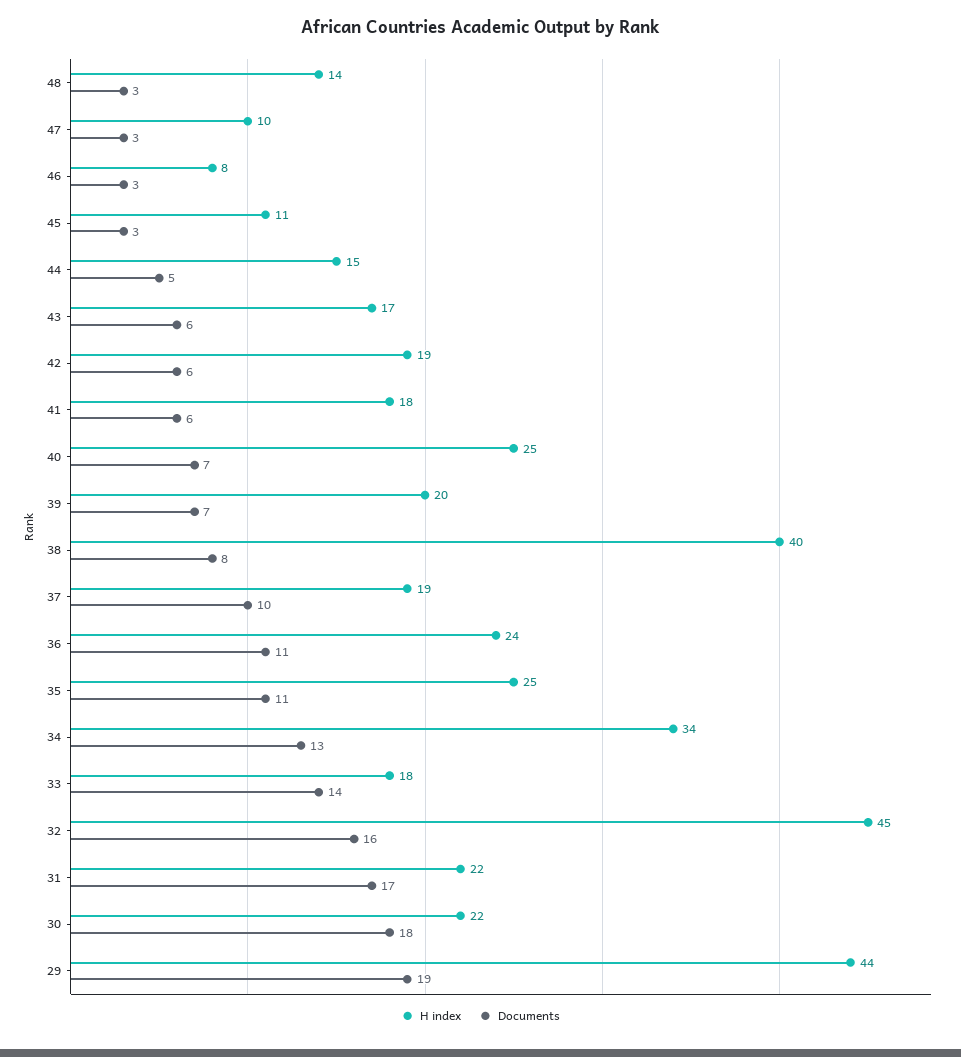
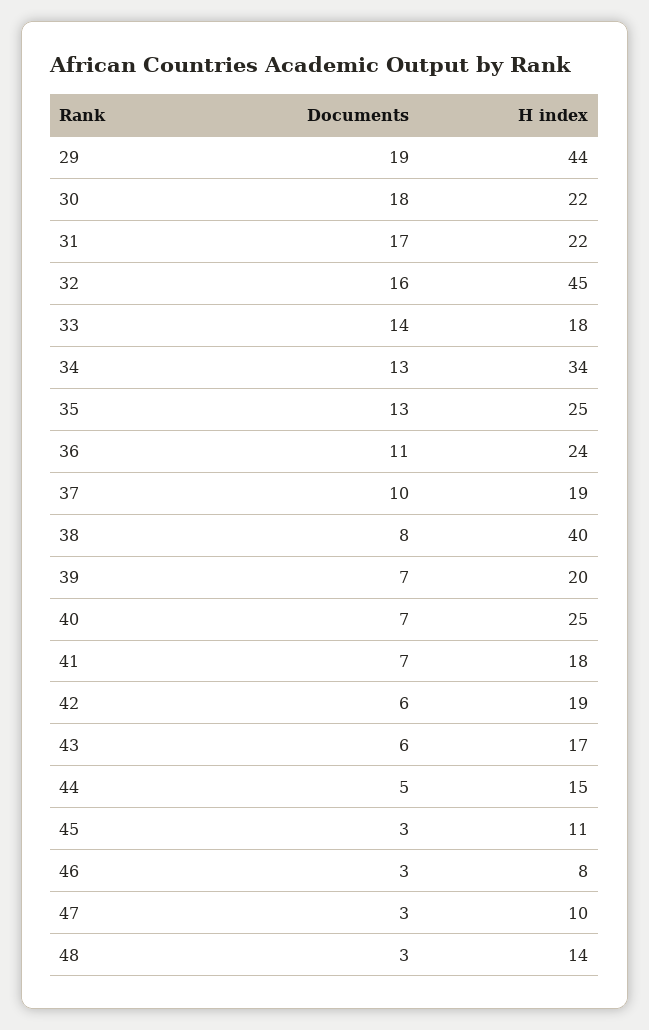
  {
    "H index": {
      "48": 14,
      "47": 10,
      "46": 8,
      "45": 11,
      "44": 15,
      "43": 17,
      "42": 19,
      "41": 18,
      "40": 25,
      "39": 20,
      "38": 40,
      "37": 19,
      "36": 24,
      "35": 25,
      "34": 34,
      "33": 18,
      "32": 45,
      "31": 22,
      "30": 22,
      "29": 44
    },
    "Documents": {
      "48": 3,
      "47": 3,
      "46": 3,
      "45": 3,
      "44": 5,
      "43": 6,
      "42": 6,
-     "41": 6,
+     "41": 7,
      "40": 7,
      "39": 7,
      "38": 8,
      "37": 10,
      "36": 11,
-     "35": 11,
+     "35": 13,
      "34": 13,
      "33": 14,
      "32": 16,
      "31": 17,
      "30": 18,
      "29": 19
    }
  }

